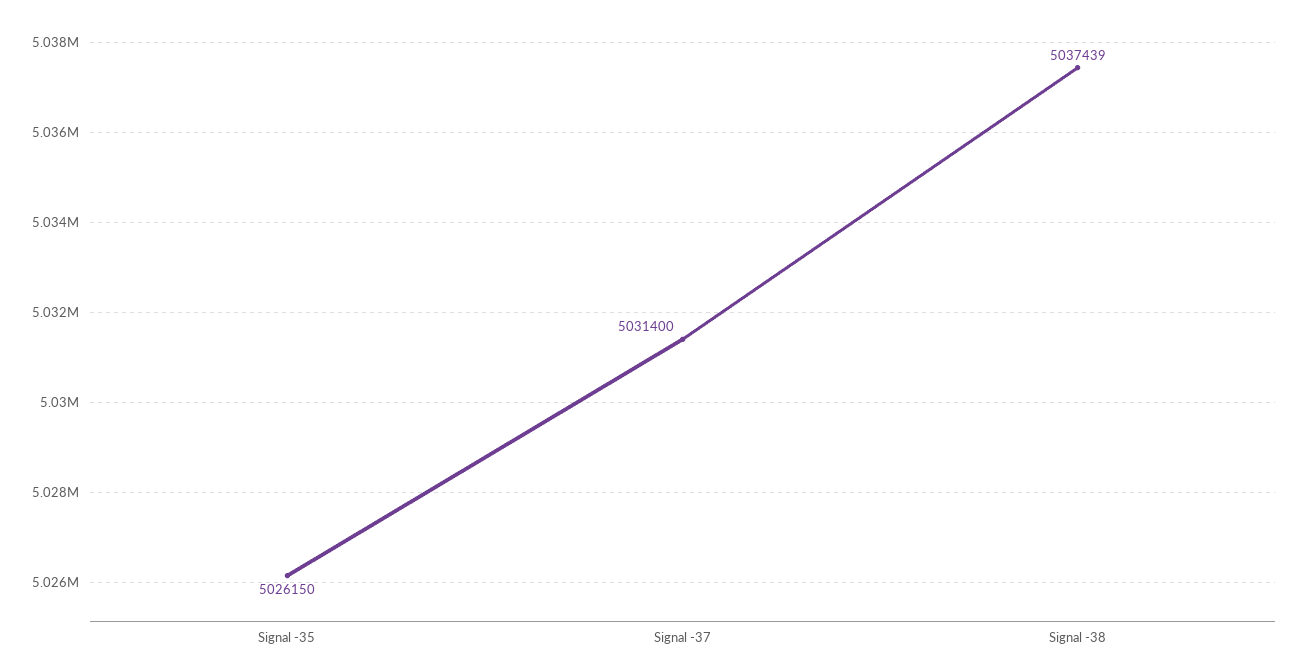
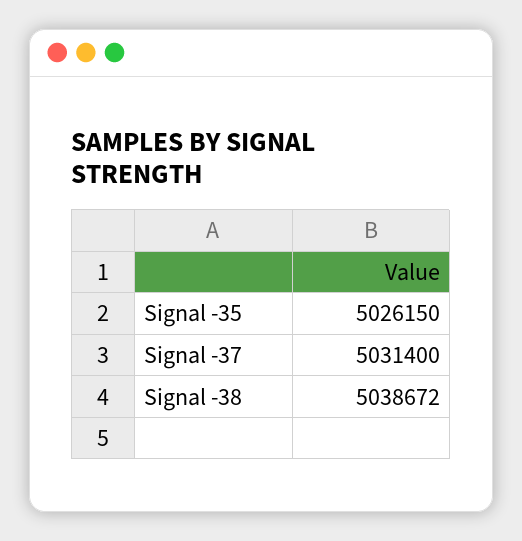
  {
    "Signal -35": 5026150,
    "Signal -37": 5031400,
-   "Signal -38": 5037439
+   "Signal -38": 5038672
  }

